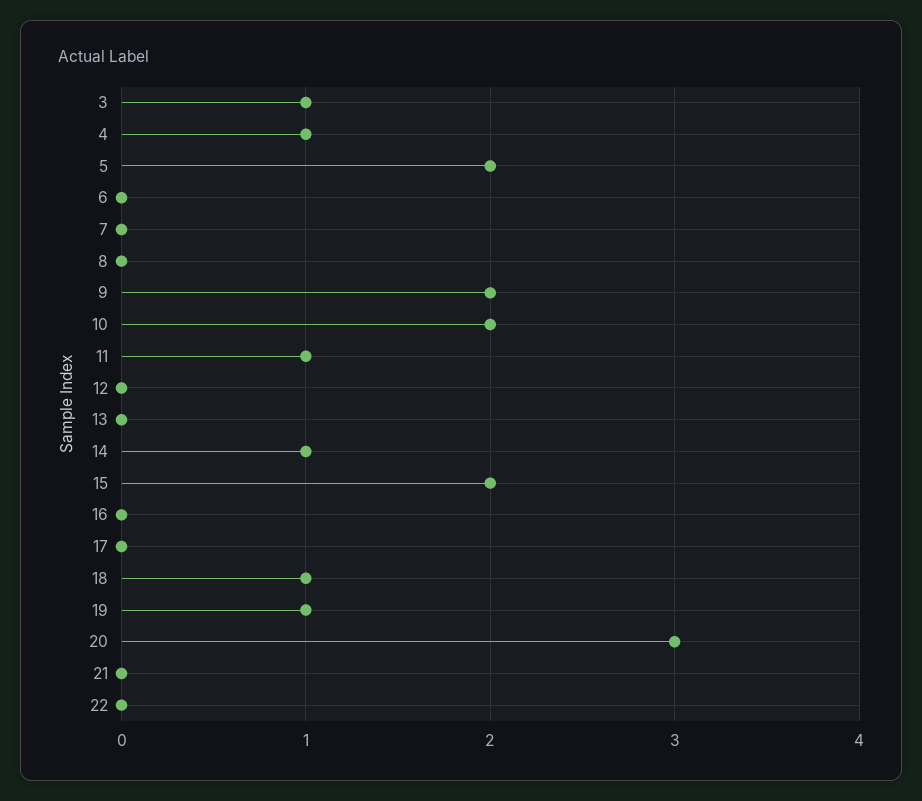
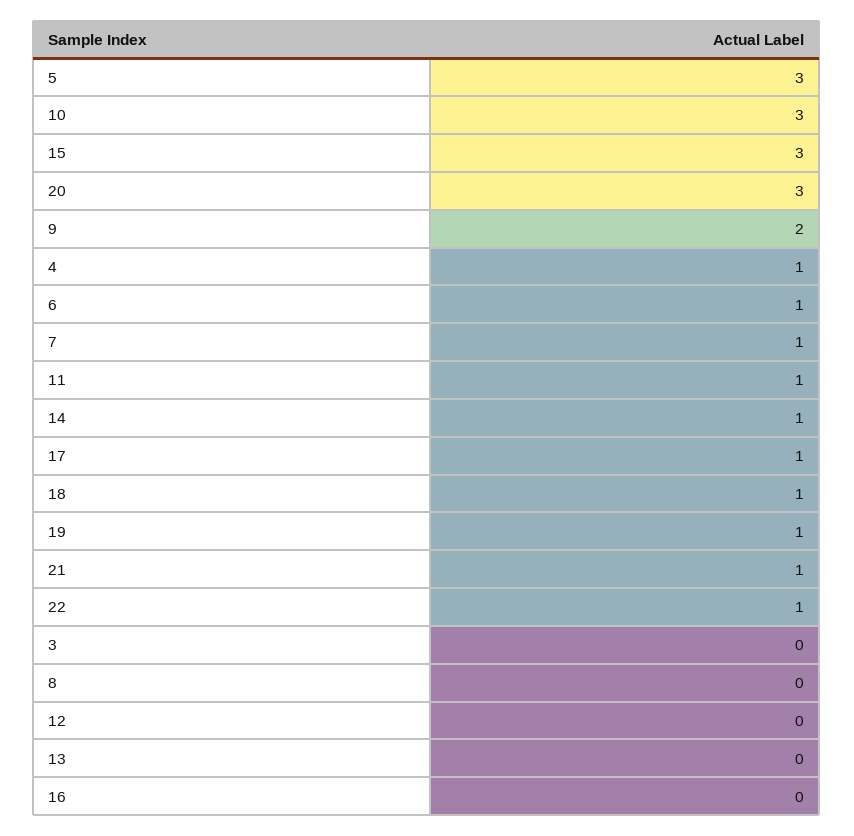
  {
-   "3": 1,
+   "3": 0,
    "4": 1,
-   "5": 2,
+   "5": 3,
-   "6": 0,
+   "6": 1,
-   "7": 0,
+   "7": 1,
    "8": 0,
    "9": 2,
-   "10": 2,
+   "10": 3,
    "11": 1,
    "12": 0,
    "13": 0,
    "14": 1,
-   "15": 2,
+   "15": 3,
    "16": 0,
-   "17": 0,
+   "17": 1,
    "18": 1,
    "19": 1,
    "20": 3,
-   "21": 0,
+   "21": 1,
-   "22": 0
+   "22": 1
  }

